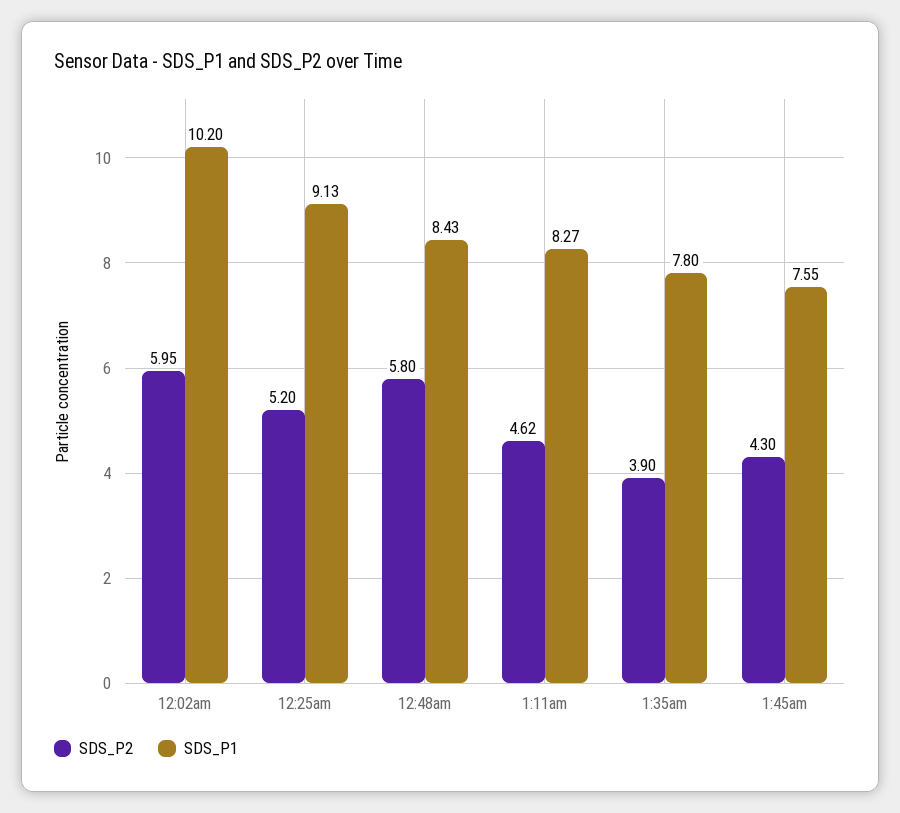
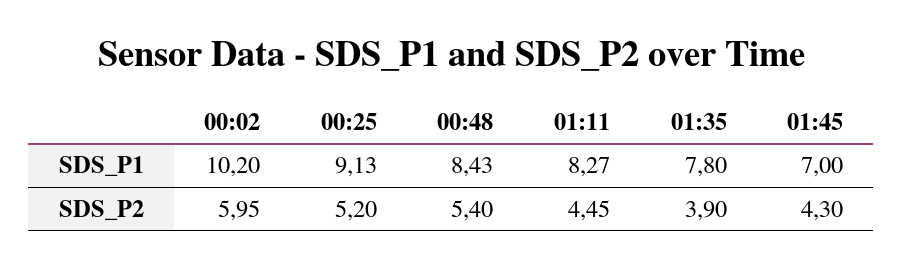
  {
    "SDS_P2": {
      "12:02am": 5.95,
      "12:25am": 5.2,
-     "12:48am": 5.8,
+     "12:48am": 5.4,
-     "1:11am": 4.62,
+     "1:11am": 4.45,
      "1:35am": 3.9,
      "1:45am": 4.3
    },
    "SDS_P1": {
      "12:02am": 10.2,
      "12:25am": 9.13,
      "12:48am": 8.43,
      "1:11am": 8.27,
      "1:35am": 7.8,
-     "1:45am": 7.55
+     "1:45am": 7
    }
  }

